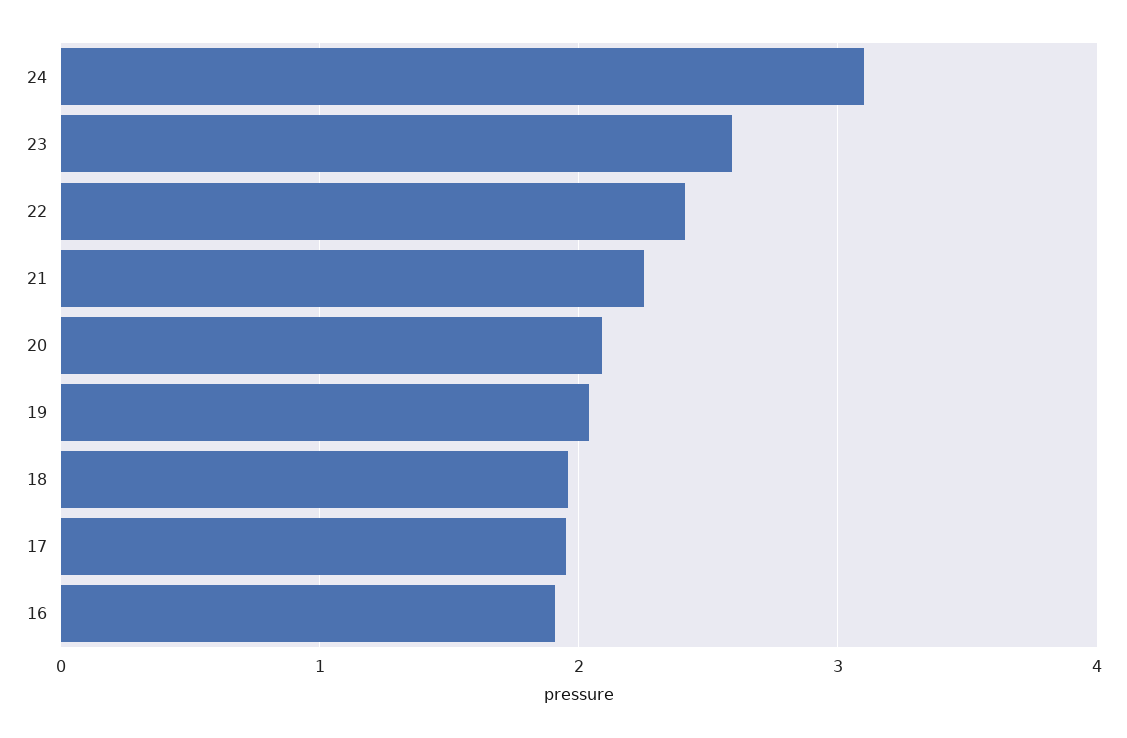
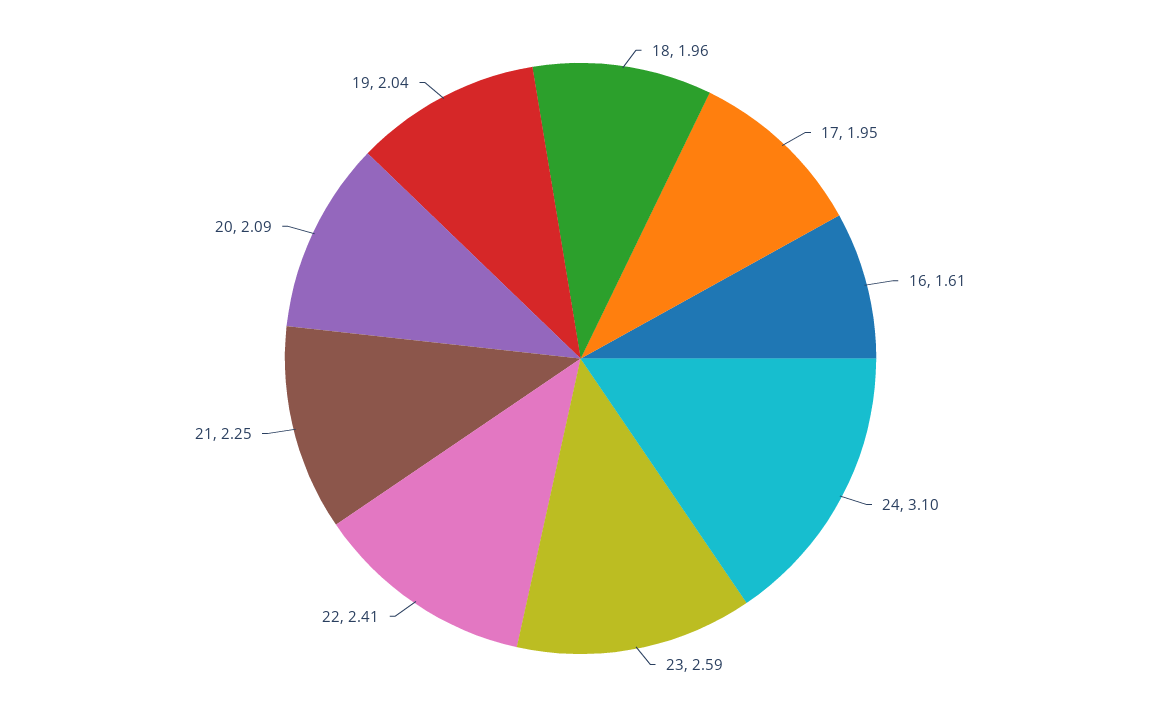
  {
    "24": 3.1,
    "23": 2.59,
    "22": 2.41,
    "21": 2.25,
    "20": 2.09,
    "19": 2.04,
    "18": 1.96,
    "17": 1.95,
-   "16": 1.9
+   "16": 1.61
  }

